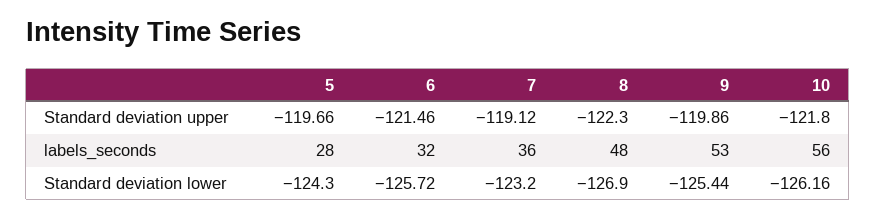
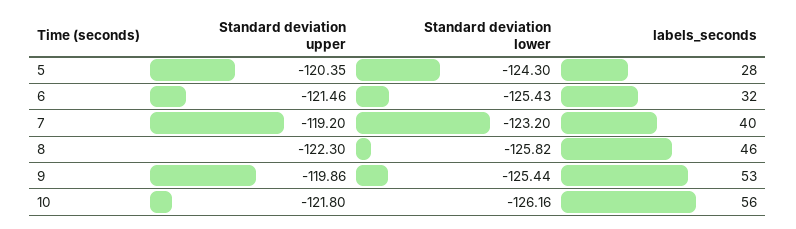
  {
    "5": {
-     "Standard deviation upper": -119.66,
+     "Standard deviation upper": -120.35,
      "labels_seconds": 28,
      "Standard deviation lower": -124.3
    },
    "6": {
      "Standard deviation upper": -121.46,
      "labels_seconds": 32,
-     "Standard deviation lower": -125.72
+     "Standard deviation lower": -125.43
    },
    "7": {
-     "Standard deviation upper": -119.12,
+     "Standard deviation upper": -119.2,
-     "labels_seconds": 36,
+     "labels_seconds": 40,
      "Standard deviation lower": -123.2
    },
    "8": {
      "Standard deviation upper": -122.3,
-     "labels_seconds": 48,
+     "labels_seconds": 46,
-     "Standard deviation lower": -126.9
+     "Standard deviation lower": -125.82
    },
    "9": {
      "Standard deviation upper": -119.86,
      "labels_seconds": 53,
      "Standard deviation lower": -125.44
    },
    "10": {
      "Standard deviation upper": -121.8,
      "labels_seconds": 56,
      "Standard deviation lower": -126.16
    }
  }

